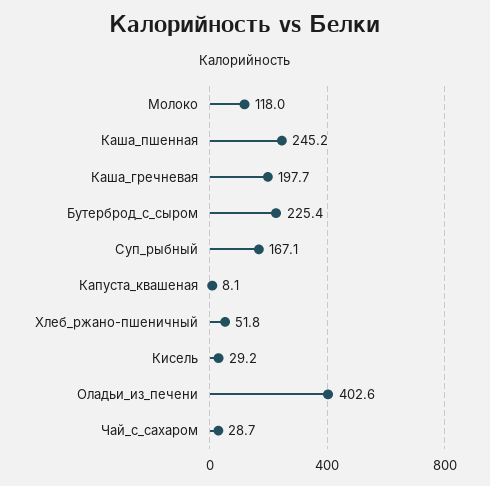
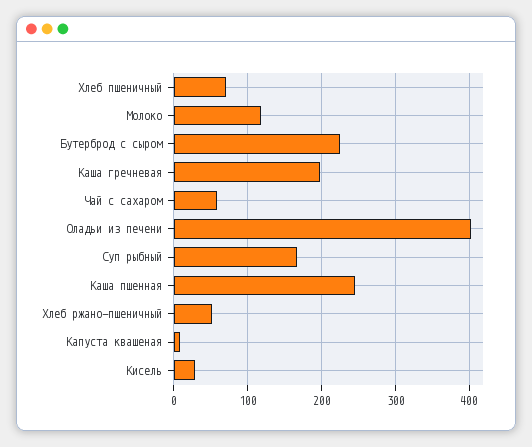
  {
    "Молоко": 118,
    "Каша_пшенная": 245.2,
    "Каша_гречневая": 197.7,
    "Бутерброд_с_сыром": 225.4,
    "Суп_рыбный": 167.1,
    "Капуста_квашеная": 8.1,
    "Хлеб_ржано-пшеничный": 51.8,
    "Кисель": 29.2,
    "Оладьи_из_печени": 402.6,
-   "Чай_с_сахаром": 28.7
+   "Чай_с_сахаром": 60,
+   "Хлеб пшеничный": 70
  }

